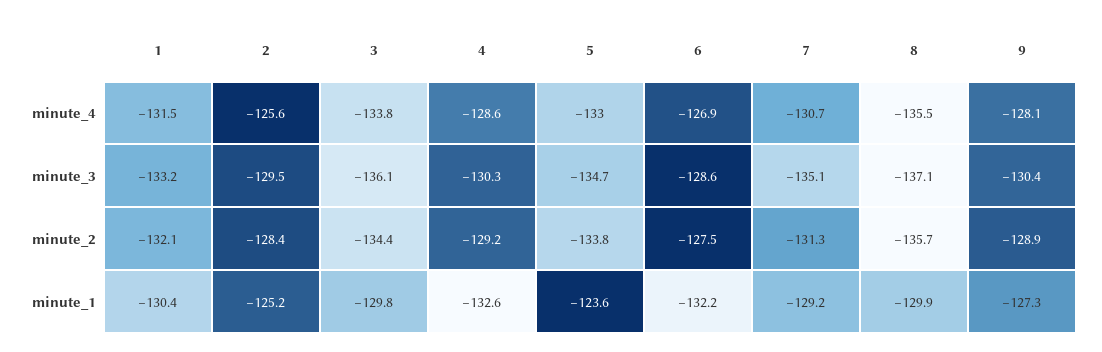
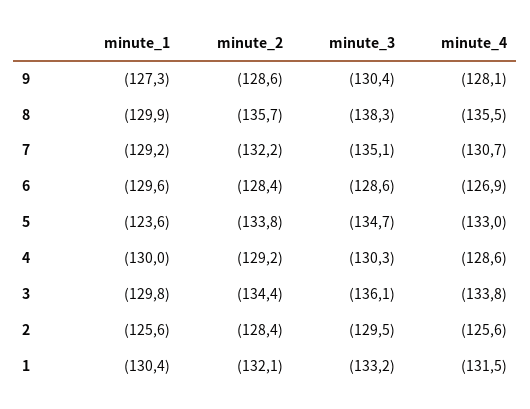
  {
    "1": {
      "minute_4": -131.5,
      "minute_3": -133.2,
      "minute_2": -132.1,
      "minute_1": -130.4
    },
    "2": {
      "minute_4": -125.6,
      "minute_3": -129.5,
      "minute_2": -128.4,
-     "minute_1": -125.2
+     "minute_1": -125.6
    },
    "3": {
      "minute_4": -133.8,
      "minute_3": -136.1,
      "minute_2": -134.4,
      "minute_1": -129.8
    },
    "4": {
      "minute_4": -128.6,
      "minute_3": -130.3,
      "minute_2": -129.2,
-     "minute_1": -132.6
+     "minute_1": -130
    },
    "5": {
      "minute_4": -133,
      "minute_3": -134.7,
      "minute_2": -133.8,
      "minute_1": -123.6
    },
    "6": {
      "minute_4": -126.9,
      "minute_3": -128.6,
-     "minute_2": -127.5,
+     "minute_2": -128.4,
-     "minute_1": -132.2
+     "minute_1": -129.6
    },
    "7": {
      "minute_4": -130.7,
      "minute_3": -135.1,
-     "minute_2": -131.3,
+     "minute_2": -132.2,
      "minute_1": -129.2
    },
    "8": {
      "minute_4": -135.5,
-     "minute_3": -137.1,
+     "minute_3": -138.3,
      "minute_2": -135.7,
      "minute_1": -129.9
    },
    "9": {
      "minute_4": -128.1,
      "minute_3": -130.4,
-     "minute_2": -128.9,
+     "minute_2": -128.6,
      "minute_1": -127.3
    }
  }

